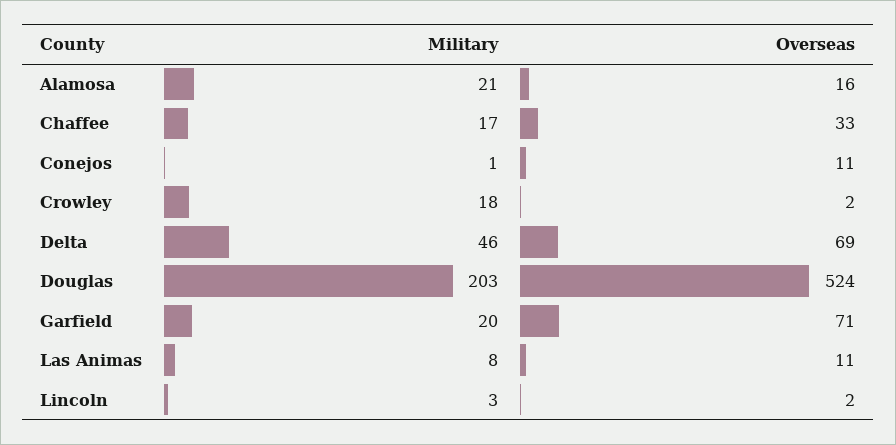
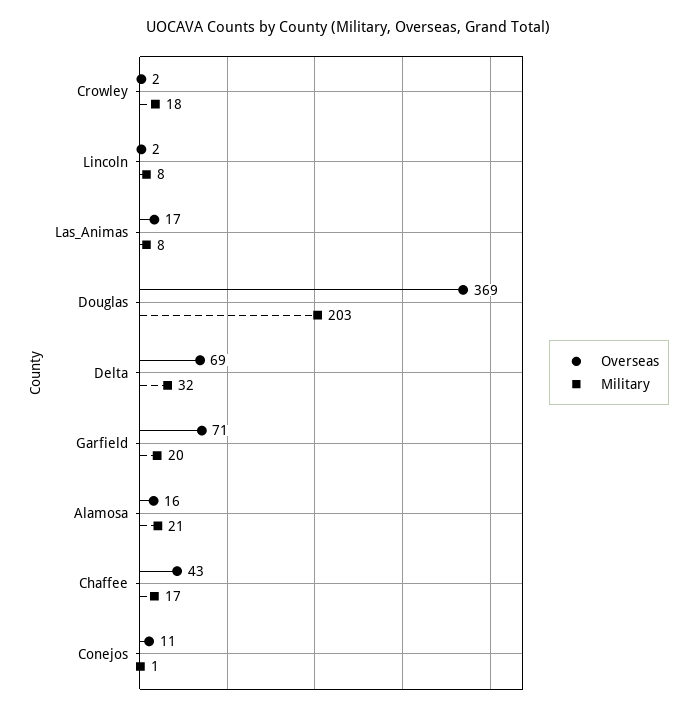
  {
    "Military": {
      "Alamosa": 21,
      "Chaffee": 17,
      "Conejos": 1,
      "Crowley": 18,
-     "Delta": 46,
+     "Delta": 32,
      "Douglas": 203,
      "Garfield": 20,
      "Las Animas": 8,
-     "Lincoln": 3
+     "Lincoln": 8
    },
    "Overseas": {
      "Alamosa": 16,
-     "Chaffee": 33,
+     "Chaffee": 43,
      "Conejos": 11,
      "Crowley": 2,
      "Delta": 69,
-     "Douglas": 524,
+     "Douglas": 369,
      "Garfield": 71,
-     "Las Animas": 11,
+     "Las Animas": 17,
      "Lincoln": 2
    }
  }

